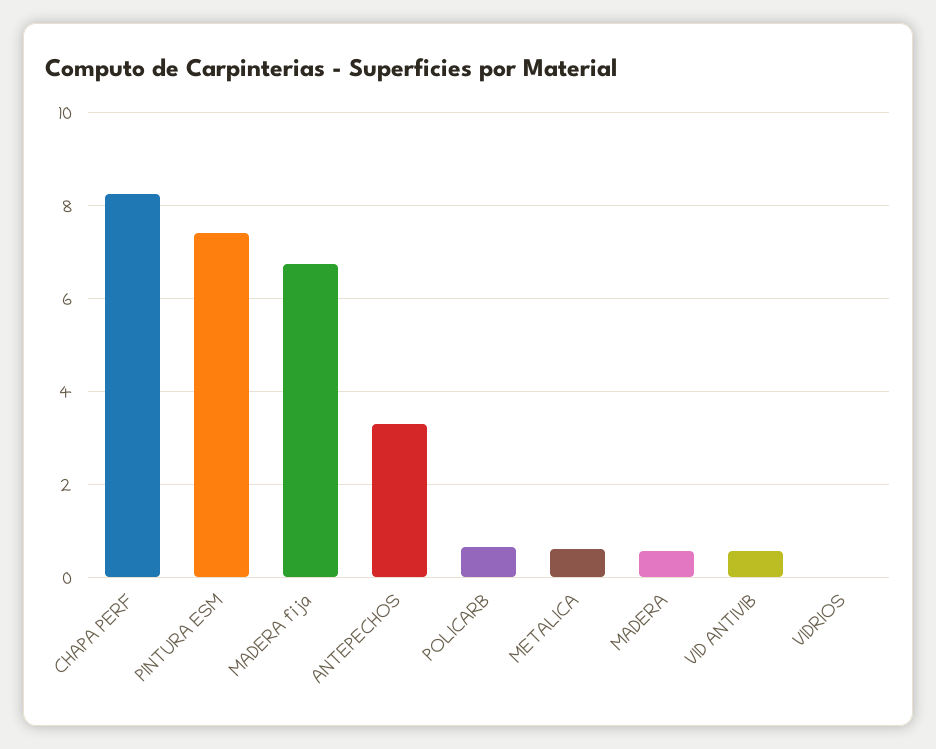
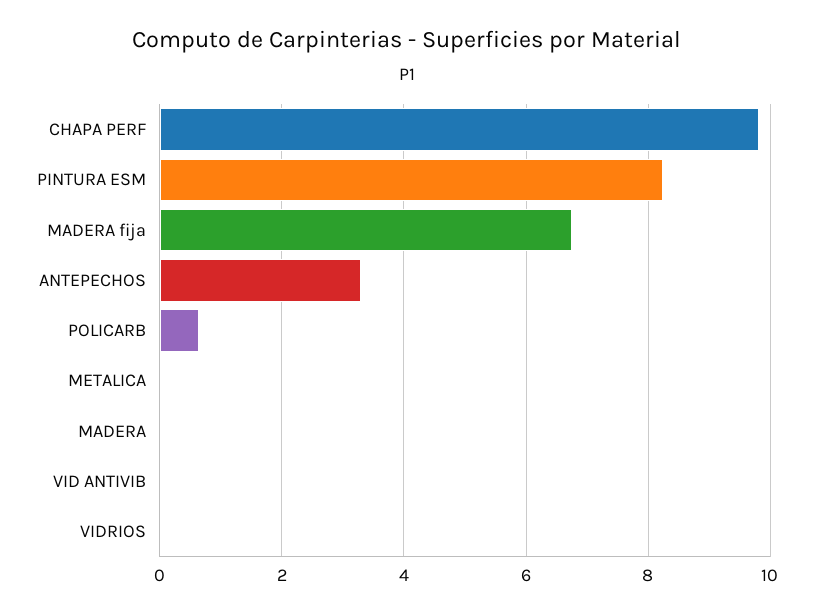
  {
-   "CHAPA PERF": 8.2,
+   "CHAPA PERF": 9.8,
-   "PINTURA ESM": 7.4,
+   "PINTURA ESM": 8.2,
    "MADERA fija": 6.8,
    "ANTEPECHOS": 3.4,
    "POLICARB": 0.6,
-   "METALICA": 0.6,
+   "METALICA": 0,
-   "MADERA": 0.6,
+   "MADERA": 0,
-   "VID ANTIVIB": 0.6,
+   "VID ANTIVIB": 0,
    "VIDRIOS": 0
  }

